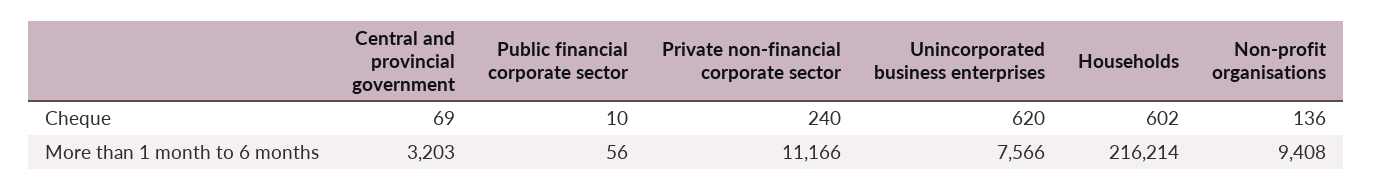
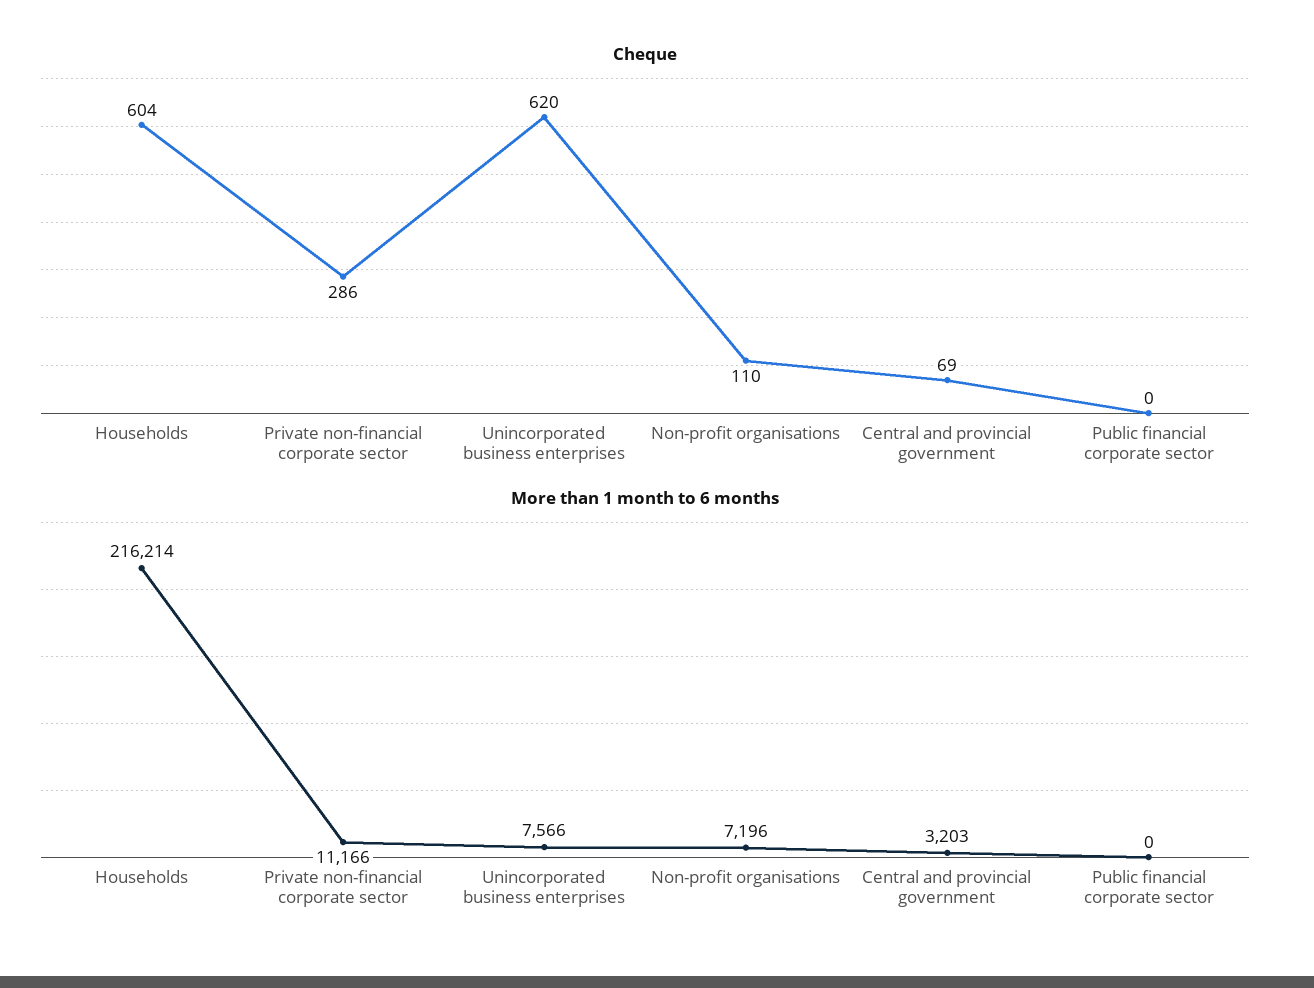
  {
    "Cheque": {
      "Central and provincial government": 69,
-     "Public financial corporate sector": 10,
+     "Public financial corporate sector": 0,
-     "Private non-financial corporate sector": 240,
+     "Private non-financial corporate sector": 286,
      "Unincorporated business enterprises": 620,
-     "Households": 602,
+     "Households": 604,
-     "Non-profit organisations": 136
+     "Non-profit organisations": 110
    },
    "More than 1 month to 6 months": {
      "Central and provincial government": 3203,
-     "Public financial corporate sector": 56,
+     "Public financial corporate sector": 0,
      "Private non-financial corporate sector": 11166,
      "Unincorporated business enterprises": 7566,
      "Households": 216214,
-     "Non-profit organisations": 9408
+     "Non-profit organisations": 7196
    }
  }

